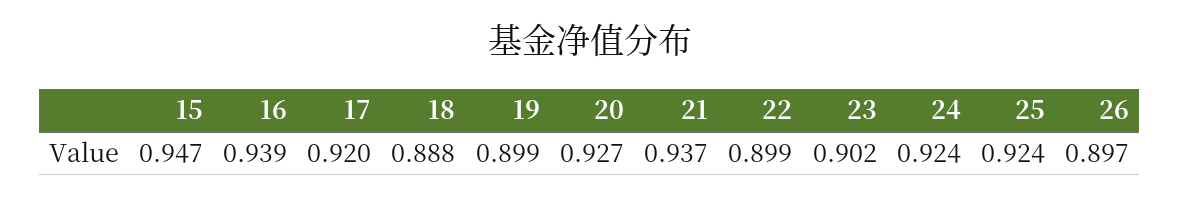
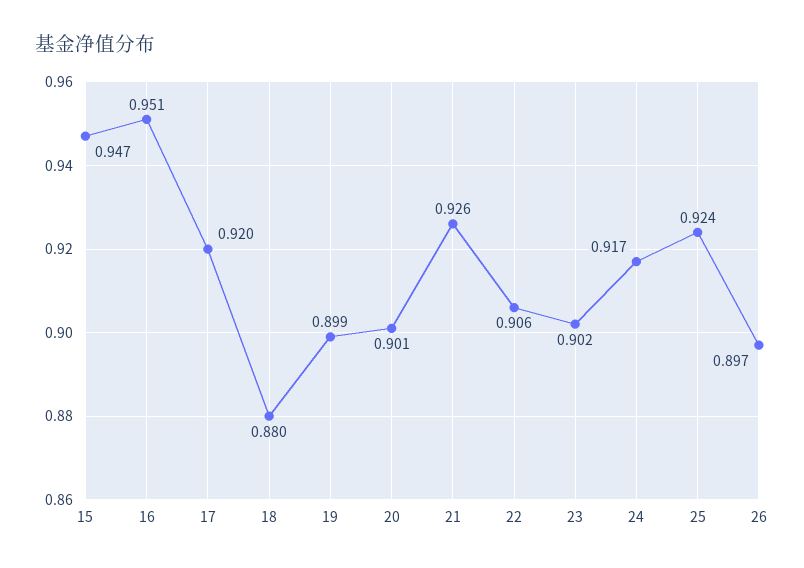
  {
    "15": 0.947,
-   "16": 0.939,
+   "16": 0.951,
    "17": 0.92,
-   "18": 0.888,
+   "18": 0.88,
    "19": 0.899,
-   "20": 0.927,
+   "20": 0.901,
-   "21": 0.937,
+   "21": 0.926,
-   "22": 0.899,
+   "22": 0.906,
    "23": 0.902,
-   "24": 0.924,
+   "24": 0.917,
    "25": 0.924,
    "26": 0.897
  }

